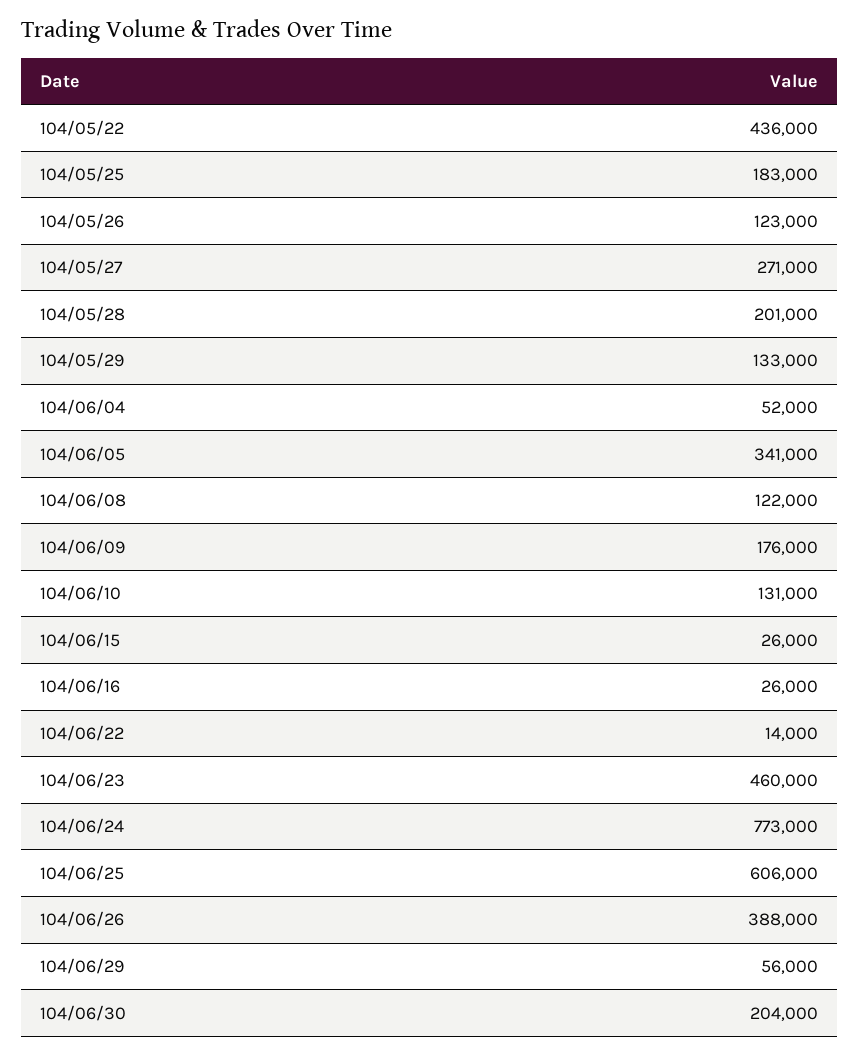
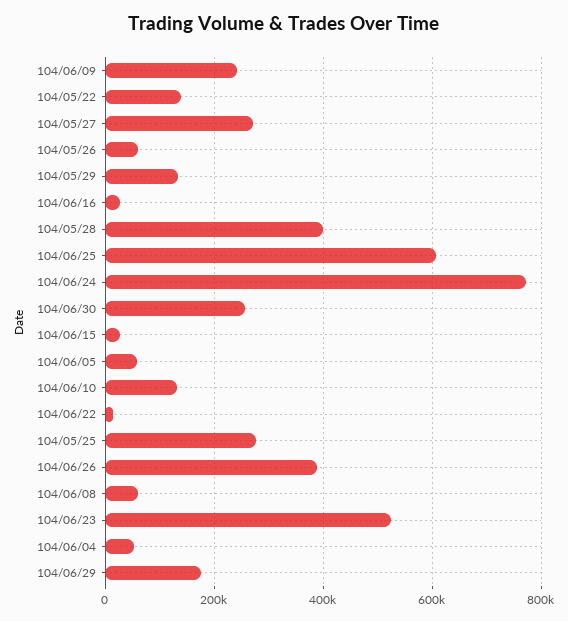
  {
-   "104/05/22": 436000,
+   "104/05/22": 140000,
-   "104/05/25": 183000,
+   "104/05/25": 280000,
-   "104/05/26": 123000,
+   "104/05/26": 60000,
    "104/05/27": 271000,
-   "104/05/28": 201000,
+   "104/05/28": 400000,
    "104/05/29": 133000,
    "104/06/04": 52000,
-   "104/06/05": 341000,
+   "104/06/05": 60000,
-   "104/06/08": 122000,
+   "104/06/08": 60000,
-   "104/06/09": 176000,
+   "104/06/09": 240000,
    "104/06/10": 131000,
    "104/06/15": 26000,
    "104/06/16": 26000,
    "104/06/22": 14000,
-   "104/06/23": 460000,
+   "104/06/23": 520000,
    "104/06/24": 773000,
    "104/06/25": 606000,
    "104/06/26": 388000,
-   "104/06/29": 56000,
+   "104/06/29": 180000,
-   "104/06/30": 204000
+   "104/06/30": 260000
  }

